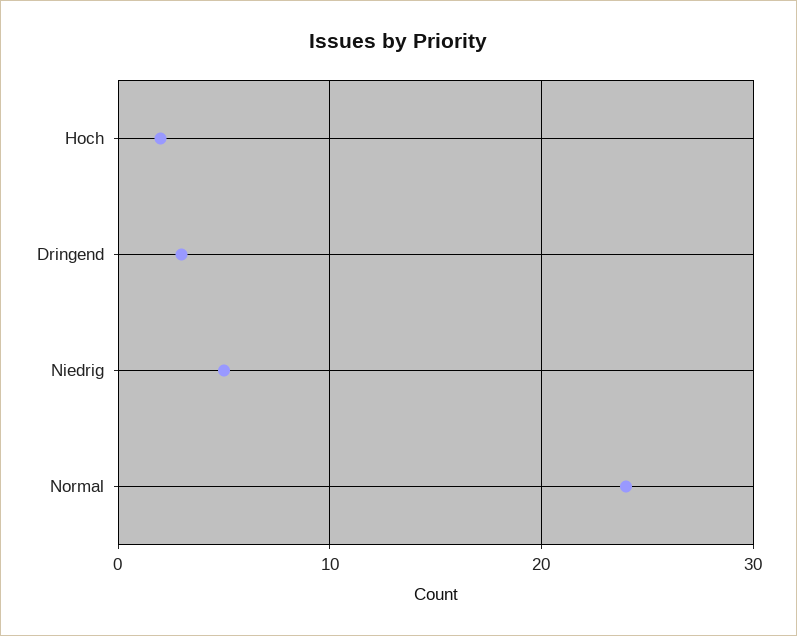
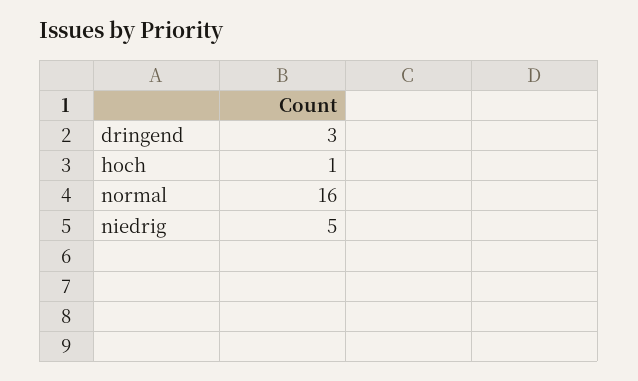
  {
-   "Hoch": 2,
+   "Hoch": 1,
    "Dringend": 3,
    "Niedrig": 5,
-   "Normal": 24
+   "Normal": 16
  }

